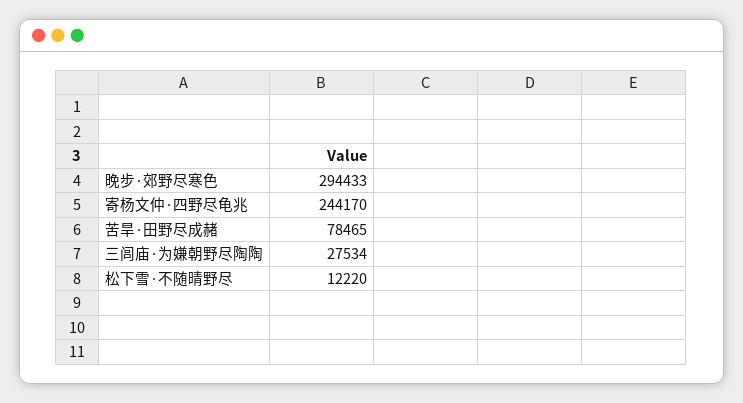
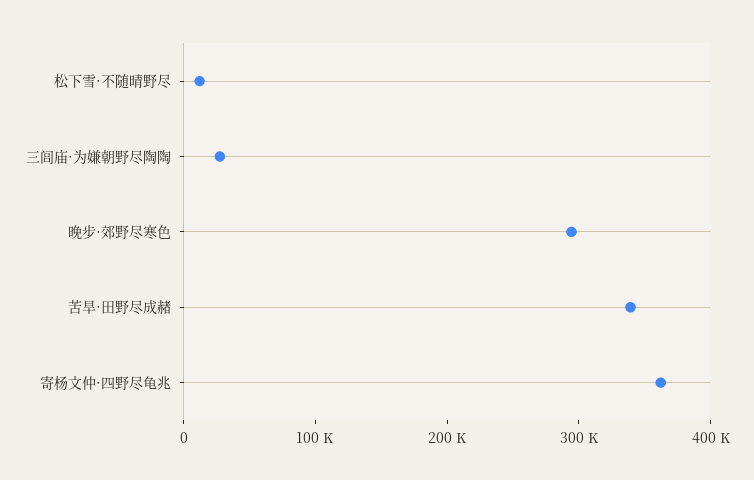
  {
    "晚步·郊野尽寒色": 294433,
-   "寄杨文仲·四野尽龟兆": 244170,
+   "寄杨文仲·四野尽龟兆": 360000,
-   "苦旱·田野尽成赭": 78465,
+   "苦旱·田野尽成赭": 340000,
    "三闾庙·为嫌朝野尽陶陶": 27534,
    "松下雪·不随晴野尽": 12220
  }

